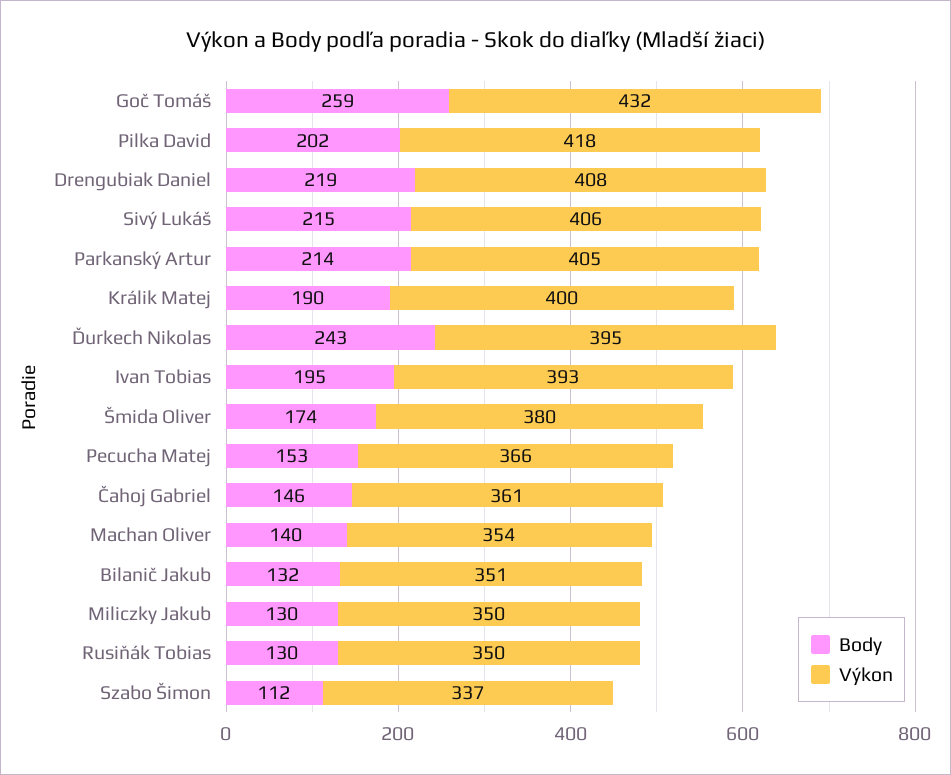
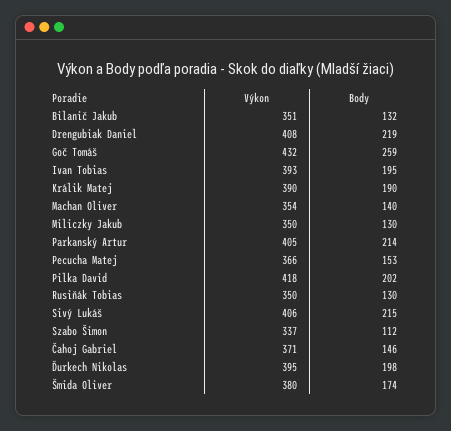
  {
    "Body": {
      "Goč Tomáš": 259,
      "Pilka David": 202,
      "Drengubiak Daniel": 219,
      "Sivý Lukáš": 215,
      "Parkanský Artur": 214,
      "Králik Matej": 190,
-     "Ďurkech Nikolas": 243,
+     "Ďurkech Nikolas": 198,
      "Ivan Tobias": 195,
      "Šmida Oliver": 174,
      "Pecucha Matej": 153,
      "Čahoj Gabriel": 146,
      "Machan Oliver": 140,
      "Bilanič Jakub": 132,
      "Miliczky Jakub": 130,
      "Rusiňák Tobias": 130,
      "Szabo Šimon": 112
    },
    "Výkon": {
      "Goč Tomáš": 432,
      "Pilka David": 418,
      "Drengubiak Daniel": 408,
      "Sivý Lukáš": 406,
      "Parkanský Artur": 405,
-     "Králik Matej": 400,
+     "Králik Matej": 390,
      "Ďurkech Nikolas": 395,
      "Ivan Tobias": 393,
      "Šmida Oliver": 380,
      "Pecucha Matej": 366,
-     "Čahoj Gabriel": 361,
+     "Čahoj Gabriel": 371,
      "Machan Oliver": 354,
      "Bilanič Jakub": 351,
      "Miliczky Jakub": 350,
      "Rusiňák Tobias": 350,
      "Szabo Šimon": 337
    }
  }

